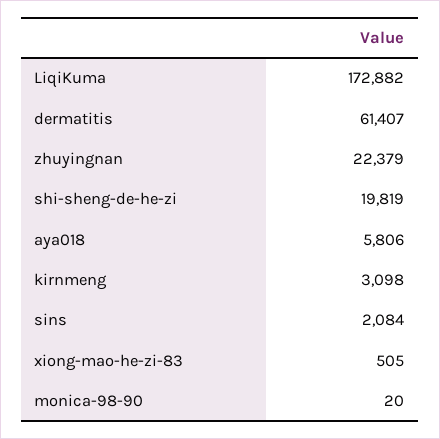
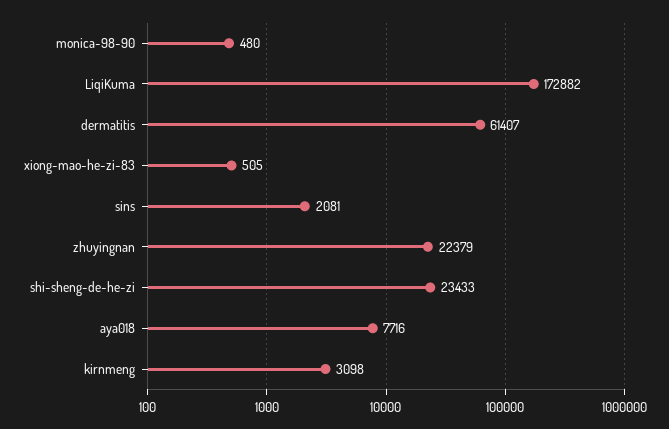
  {
    "LiqiKuma": 172882,
    "dermatitis": 61407,
    "zhuyingnan": 22379,
-   "shi-sheng-de-he-zi": 19819,
+   "shi-sheng-de-he-zi": 23433,
-   "aya018": 5806,
+   "aya018": 7716,
    "kirnmeng": 3098,
-   "sins": 2084,
+   "sins": 2081,
    "xiong-mao-he-zi-83": 505,
-   "monica-98-90": 20
+   "monica-98-90": 480
  }

